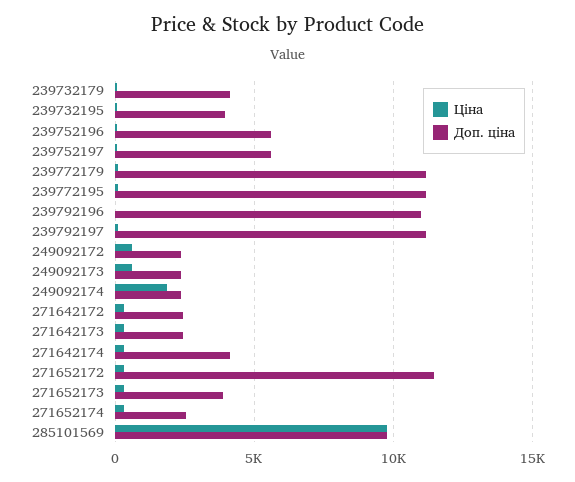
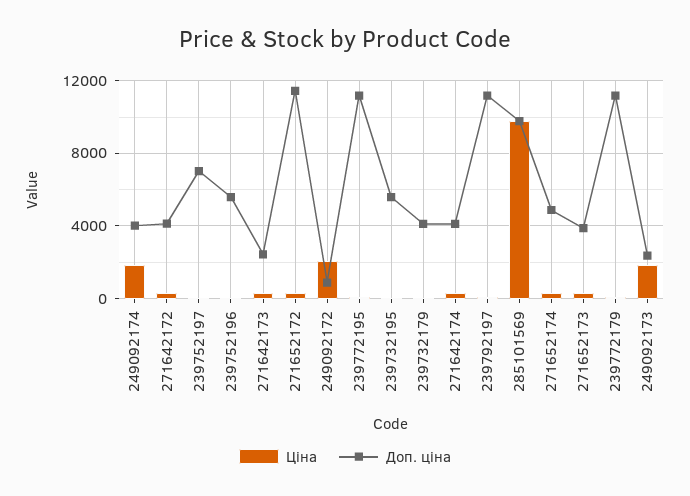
  {
    "Ціна": {
      "239732179": 0,
      "239732195": 0,
      "239752196": 0,
      "239752197": 0,
      "239772179": 0,
      "239772195": 0,
-     "239792196": 0,
      "239792197": 0,
-     "249092172": 500,
+     "249092172": 2000,
-     "249092173": 500,
+     "249092173": 2000,
      "249092174": 2000,
      "271642172": 500,
      "271642173": 500,
      "271642174": 500,
      "271652172": 500,
      "271652173": 500,
      "271652174": 500,
      "285101569": 10000
    },
    "Доп. ціна": {
      "239732179": 4000,
-     "239732195": 4000,
+     "239732195": 5500,
      "239752196": 5500,
-     "239752197": 5500,
+     "239752197": 7000,
      "239772179": 11000,
      "239772195": 11000,
-     "239792196": 11000,
      "239792197": 11000,
-     "249092172": 2500,
+     "249092172": 1000,
      "249092173": 2500,
-     "249092174": 2500,
+     "249092174": 4000,
-     "271642172": 2500,
+     "271642172": 4000,
      "271642173": 2500,
      "271642174": 4000,
      "271652172": 11500,
      "271652173": 4000,
-     "271652174": 2500,
+     "271652174": 5000,
      "285101569": 10000
    }
  }

